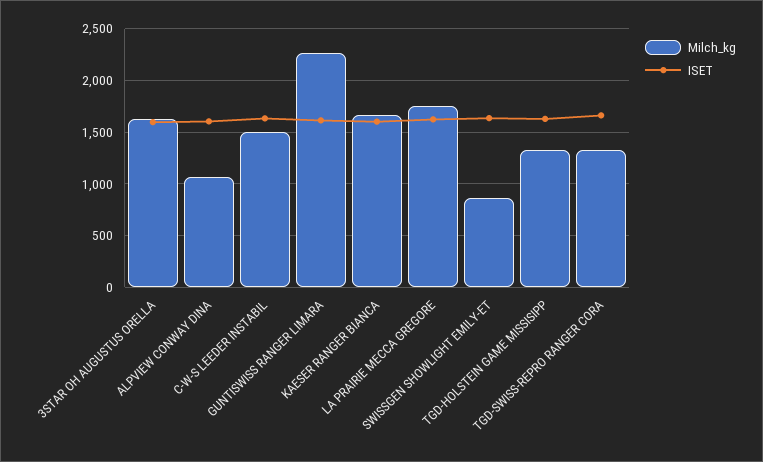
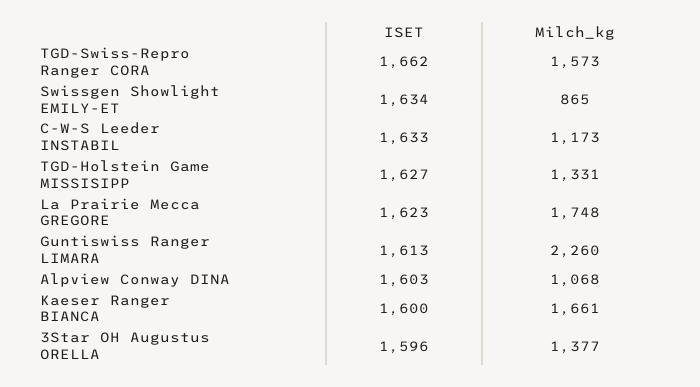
  {
    "Milch_kg": {
-     "3STAR OH AUGUSTUS ORELLA": 1600,
+     "3STAR OH AUGUSTUS ORELLA": 1377,
      "ALPVIEW CONWAY DINA": 1068,
-     "C-W-S LEEDER INSTABIL": 1500,
+     "C-W-S LEEDER INSTABIL": 1173,
      "GUNTISWISS RANGER LIMARA": 2260,
      "KAESER RANGER BIANCA": 1661,
      "LA PRAIRIE MECCA GREGORE": 1748,
      "SWISSGEN SHOWLIGHT EMILY-ET": 865,
      "TGD-HOLSTEIN GAME MISSISIPP": 1331,
-     "TGD-SWISS-REPRO RANGER CORA": 1300
+     "TGD-SWISS-REPRO RANGER CORA": 1573
    },
    "ISET": {
      "3STAR OH AUGUSTUS ORELLA": 1596,
      "ALPVIEW CONWAY DINA": 1603,
      "C-W-S LEEDER INSTABIL": 1633,
      "GUNTISWISS RANGER LIMARA": 1613,
      "KAESER RANGER BIANCA": 1600,
      "LA PRAIRIE MECCA GREGORE": 1623,
      "SWISSGEN SHOWLIGHT EMILY-ET": 1634,
      "TGD-HOLSTEIN GAME MISSISIPP": 1627,
      "TGD-SWISS-REPRO RANGER CORA": 1662
    }
  }

